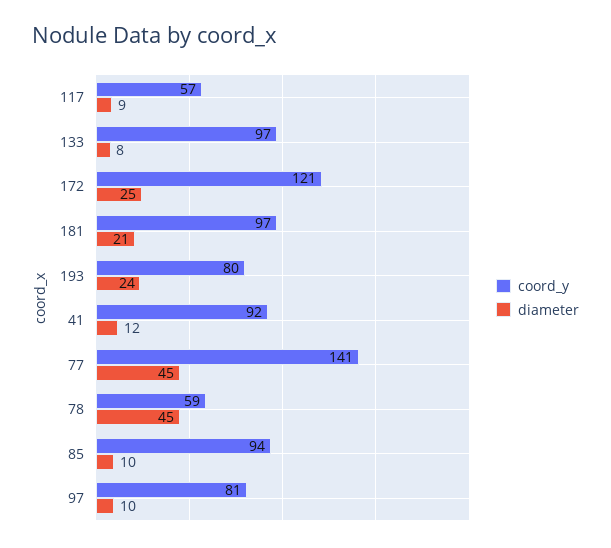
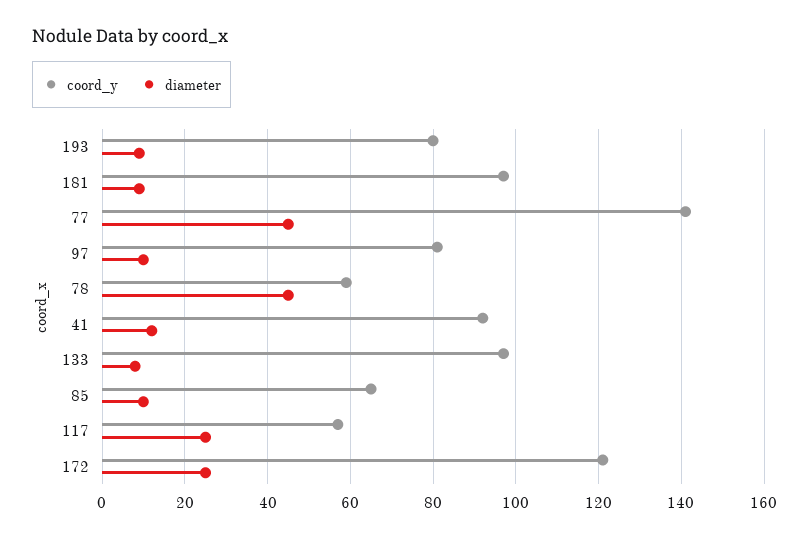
  {
    "coord_y": {
      "117": 57,
      "133": 97,
      "172": 121,
      "181": 97,
      "193": 80,
      "41": 92,
      "77": 141,
      "78": 59,
-     "85": 94,
+     "85": 65,
      "97": 81
    },
    "diameter": {
-     "117": 9,
+     "117": 25,
      "133": 8,
      "172": 25,
-     "181": 21,
+     "181": 10,
-     "193": 24,
+     "193": 10,
      "41": 12,
      "77": 45,
      "78": 45,
      "85": 10,
      "97": 10
    }
  }

